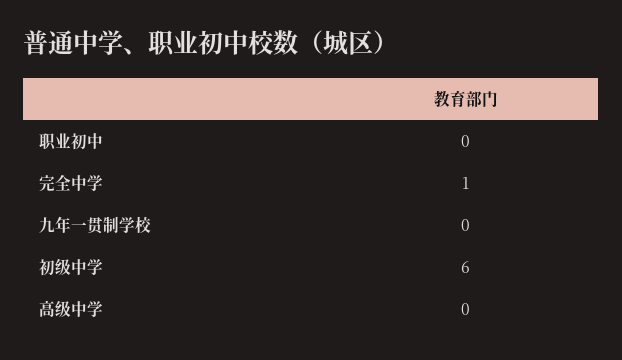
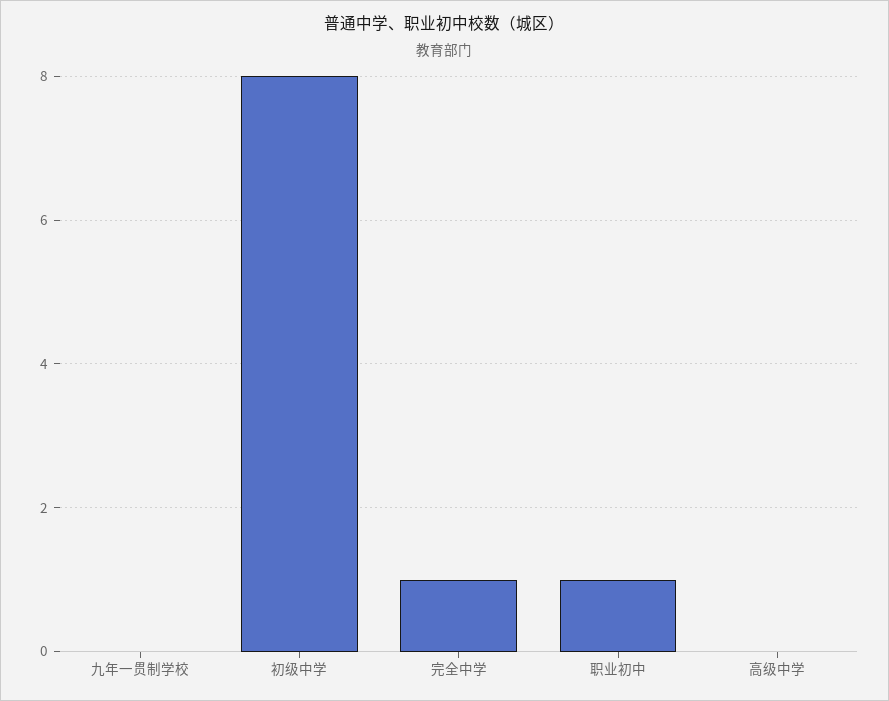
  {
-   "职业初中": 0,
+   "职业初中": 1,
    "完全中学": 1,
    "九年一贯制学校": 0,
-   "初级中学": 6,
+   "初级中学": 8,
    "高级中学": 0
  }

